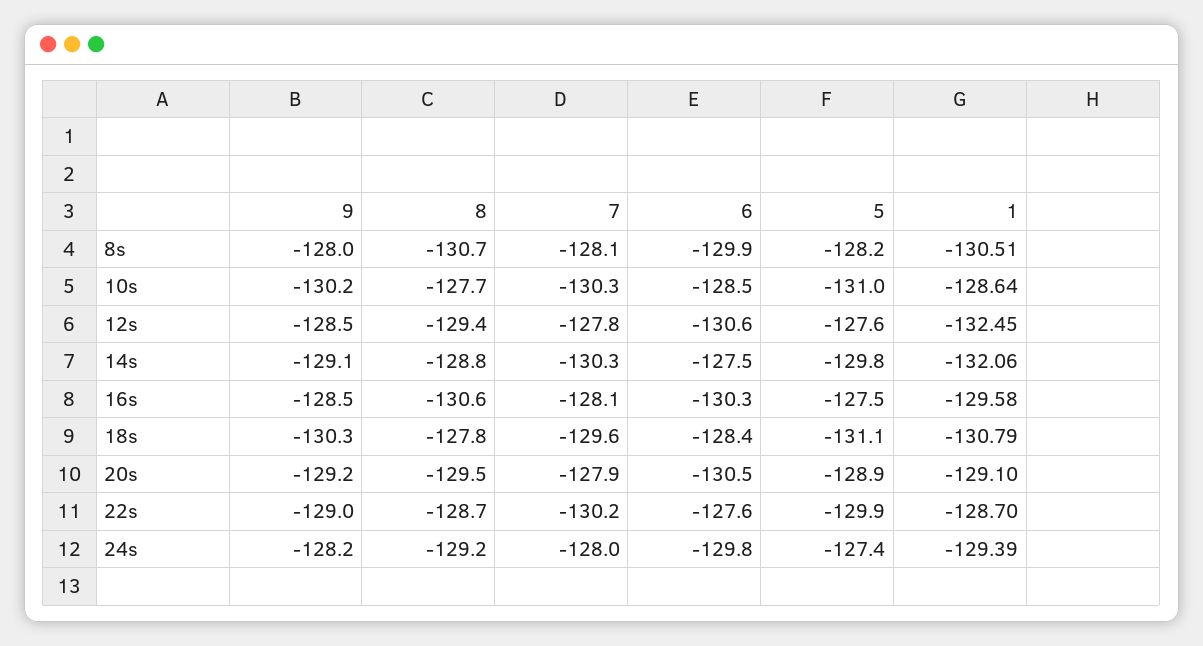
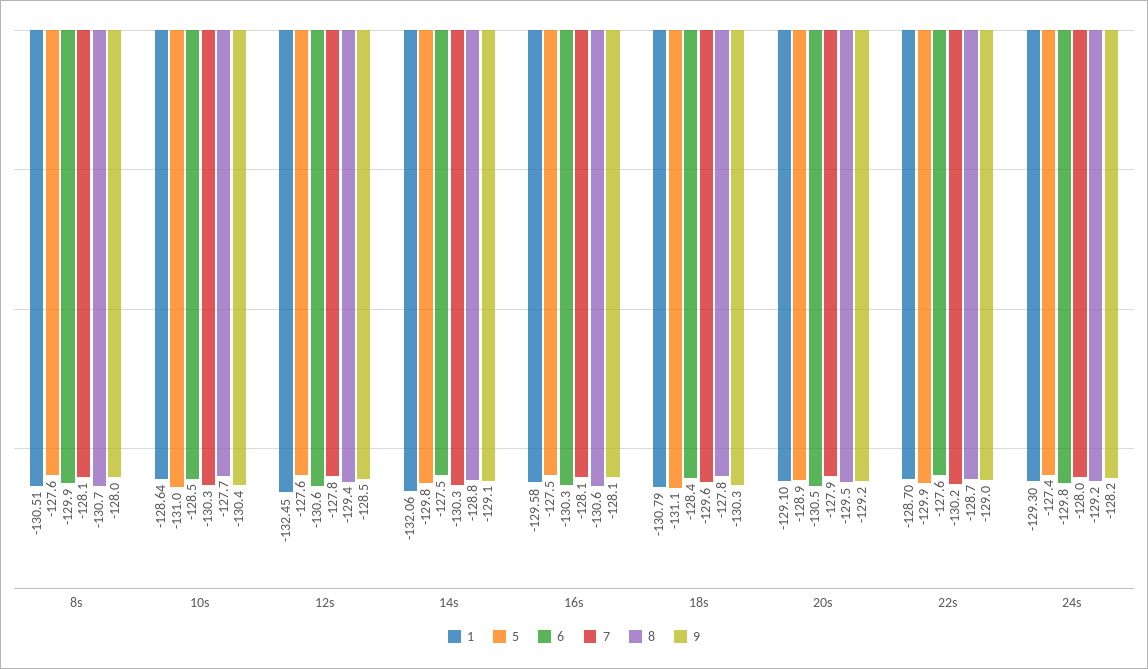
  {
    "9": {
      "8s": -128,
-     "10s": -130.2,
+     "10s": -130.4,
      "12s": -128.5,
      "14s": -129.1,
-     "16s": -128.5,
+     "16s": -128.1,
      "18s": -130.3,
      "20s": -129.2,
      "22s": -129,
      "24s": -128.2
    },
    "8": {
      "8s": -130.7,
      "10s": -127.7,
      "12s": -129.4,
      "14s": -128.8,
      "16s": -130.6,
      "18s": -127.8,
      "20s": -129.5,
      "22s": -128.7,
      "24s": -129.2
    },
    "7": {
      "8s": -128.1,
      "10s": -130.3,
      "12s": -127.8,
      "14s": -130.3,
      "16s": -128.1,
      "18s": -129.6,
      "20s": -127.9,
      "22s": -130.2,
      "24s": -128
    },
    "6": {
      "8s": -129.9,
      "10s": -128.5,
      "12s": -130.6,
      "14s": -127.5,
      "16s": -130.3,
      "18s": -128.4,
      "20s": -130.5,
      "22s": -127.6,
      "24s": -129.8
    },
    "5": {
-     "8s": -128.2,
+     "8s": -127.6,
      "10s": -131,
      "12s": -127.6,
      "14s": -129.8,
      "16s": -127.5,
      "18s": -131.1,
      "20s": -128.9,
      "22s": -129.9,
      "24s": -127.4
    },
    "1": {
      "8s": -130.51,
      "10s": -128.64,
      "12s": -132.45,
      "14s": -132.06,
      "16s": -129.58,
      "18s": -130.79,
      "20s": -129.1,
      "22s": -128.7,
-     "24s": -129.39
+     "24s": -129.3
    }
  }

